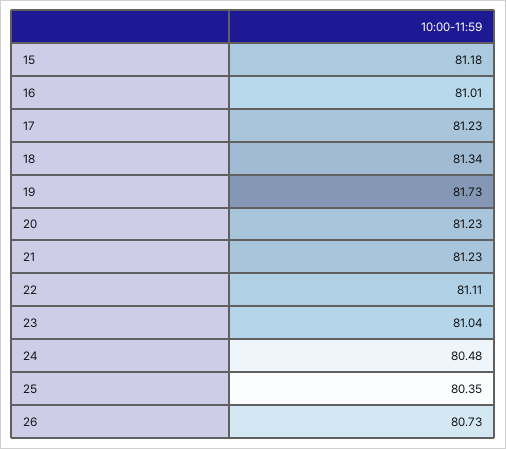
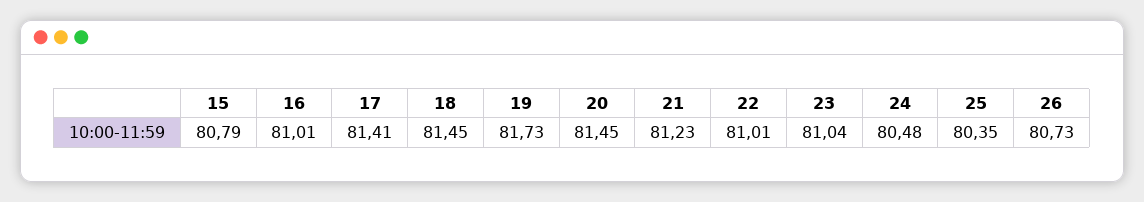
  {
-   "15": 81.18,
+   "15": 80.79,
    "16": 81.01,
-   "17": 81.23,
+   "17": 81.41,
-   "18": 81.34,
+   "18": 81.45,
    "19": 81.73,
-   "20": 81.23,
+   "20": 81.45,
    "21": 81.23,
-   "22": 81.11,
+   "22": 81.01,
    "23": 81.04,
    "24": 80.48,
    "25": 80.35,
    "26": 80.73
  }

